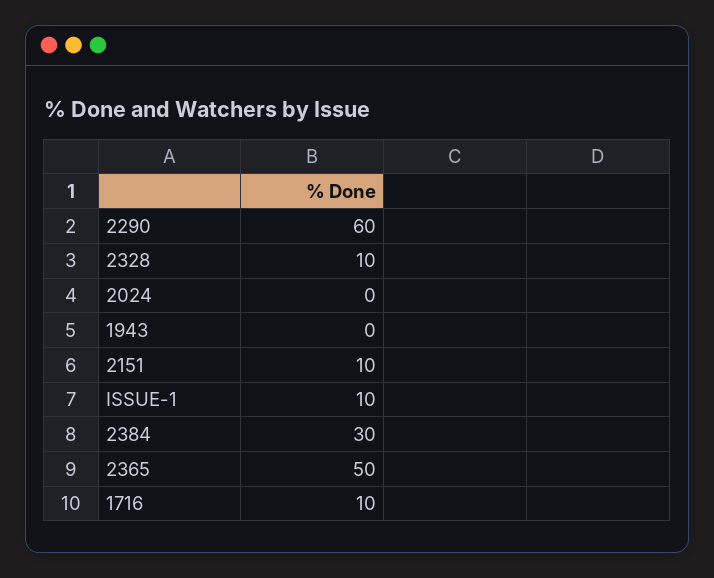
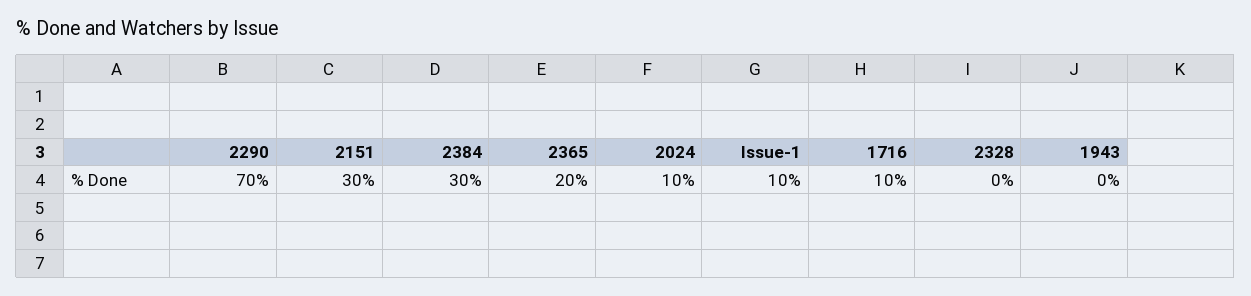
  {
-   "2290": 60,
+   "2290": 70,
-   "2328": 10,
+   "2328": 0,
-   "2024": 0,
+   "2024": 10,
    "1943": 0,
-   "2151": 10,
+   "2151": 30,
    "ISSUE-1": 10,
    "2384": 30,
-   "2365": 50,
+   "2365": 20,
    "1716": 10
  }

